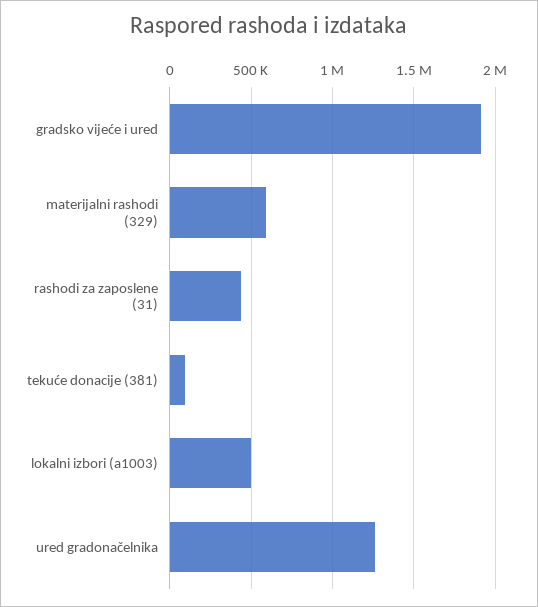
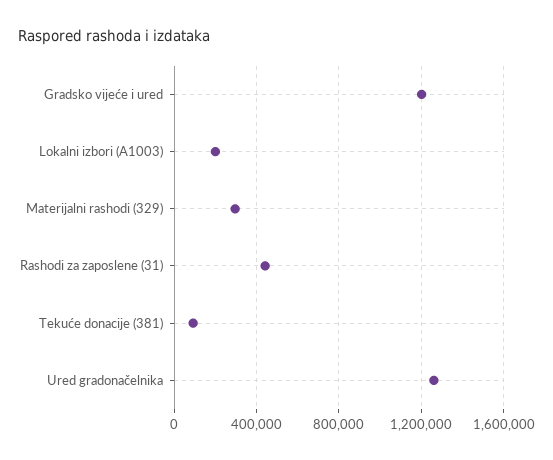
  {
-   "gradsko vijeće i ured": 1900000,
+   "gradsko vijeće i ured": 1200000,
-   "materijalni rashodi (329)": 600000,
+   "materijalni rashodi (329)": 300000,
    "rashodi za zaposlene (31)": 450000,
    "tekuće donacije (381)": 100000,
-   "lokalni izbori (a1003)": 500000,
+   "lokalni izbori (a1003)": 200000,
    "ured gradonačelnika": 1250000
  }

